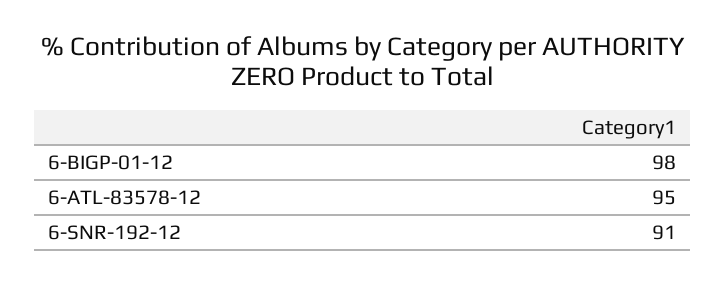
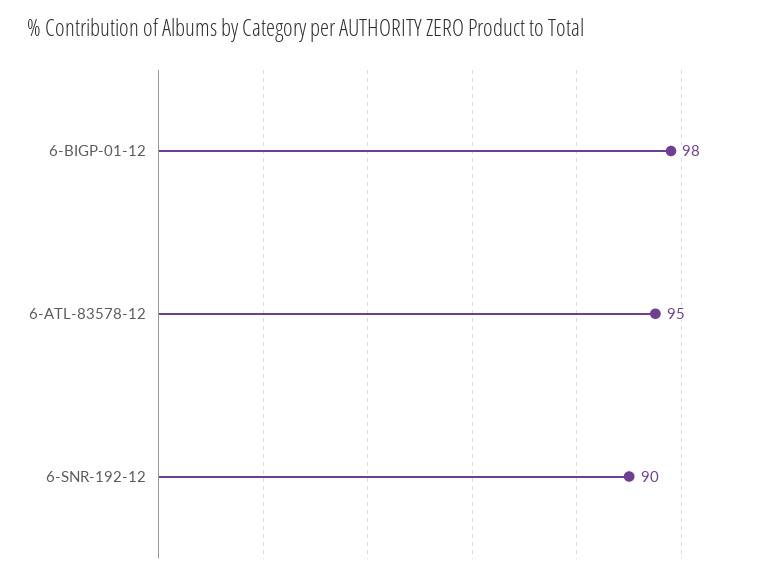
  {
    "6-BIGP-01-12": 98,
    "6-ATL-83578-12": 95,
-   "6-SNR-192-12": 91
+   "6-SNR-192-12": 90
  }

